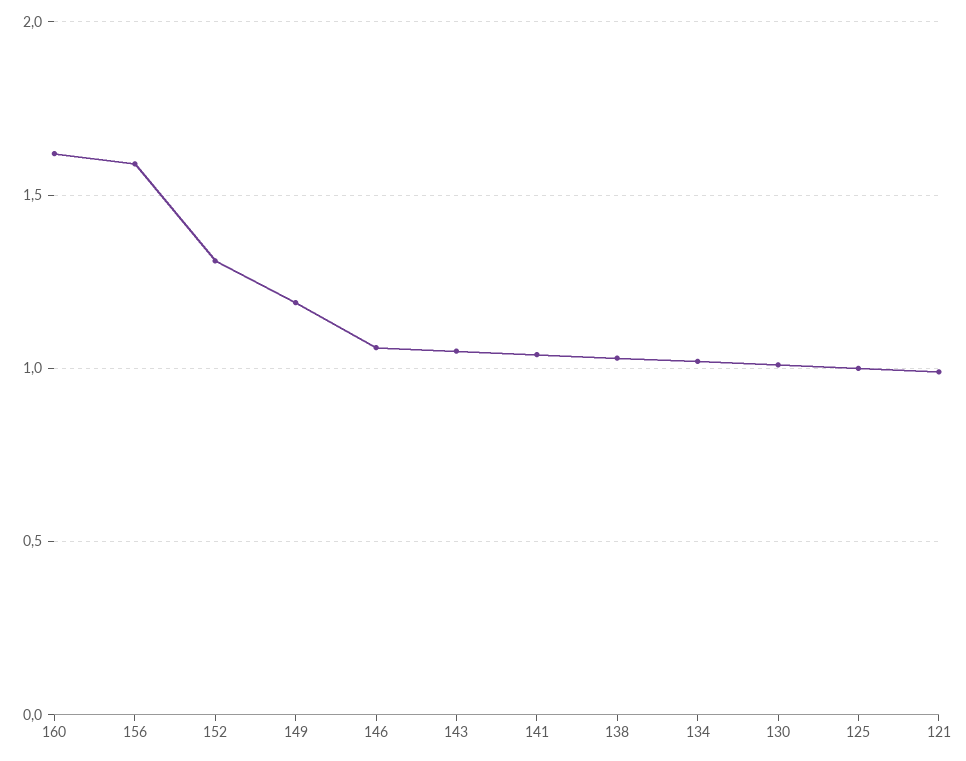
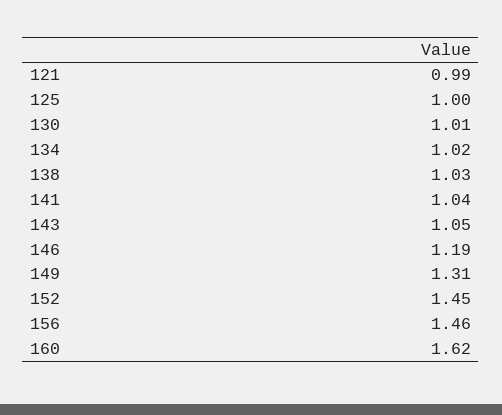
  {
    "160": 1.62,
-   "156": 1.6,
+   "156": 1.46,
-   "152": 1.3,
+   "152": 1.45,
-   "149": 1.2,
+   "149": 1.31,
-   "146": 1.05,
+   "146": 1.19,
    "143": 1.05,
    "141": 1.04,
    "138": 1.03,
    "134": 1.02,
    "130": 1.01,
    "125": 1,
    "121": 0.99
  }

